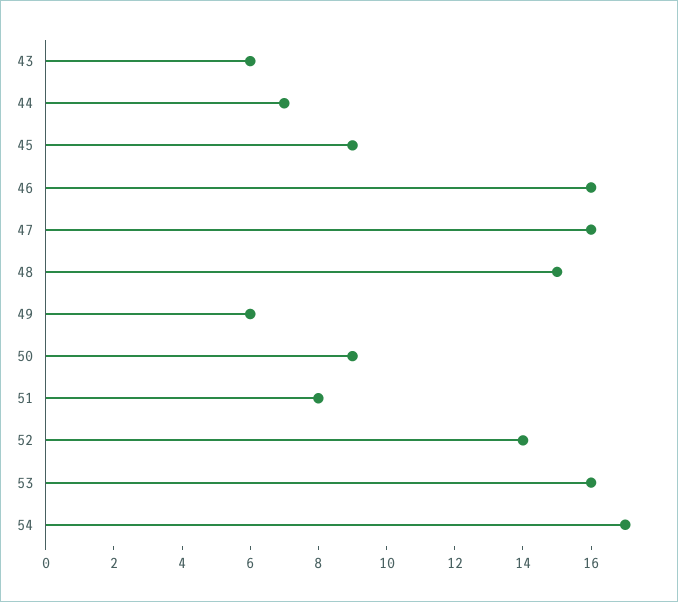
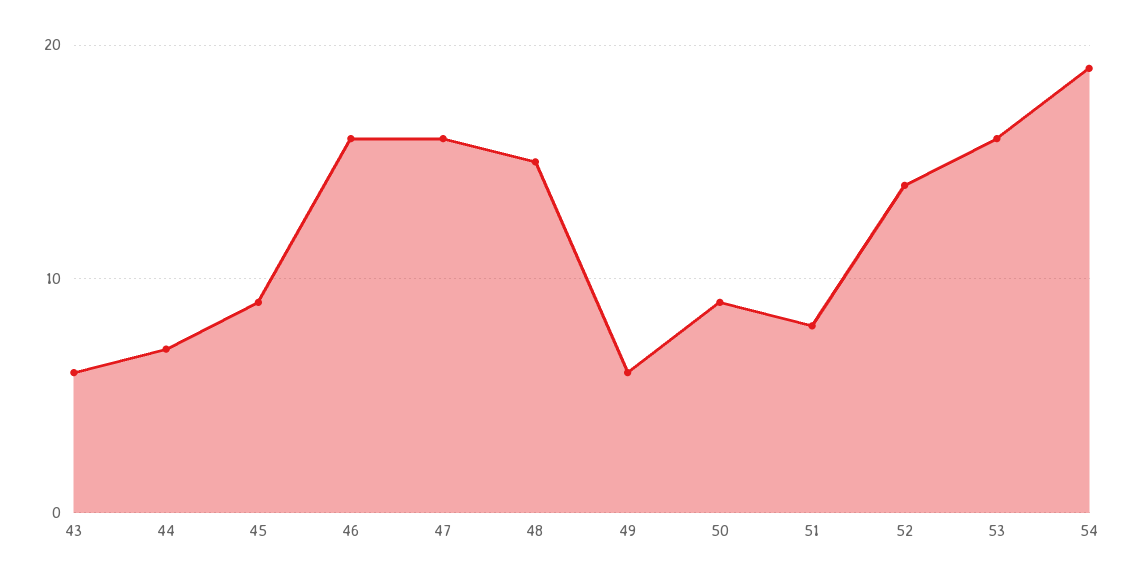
  {
    "43": 6,
    "44": 7,
    "45": 9,
    "46": 16,
    "47": 16,
    "48": 15,
    "49": 6,
    "50": 9,
    "51": 8,
    "52": 14,
    "53": 16,
-   "54": 17
+   "54": 19
  }

